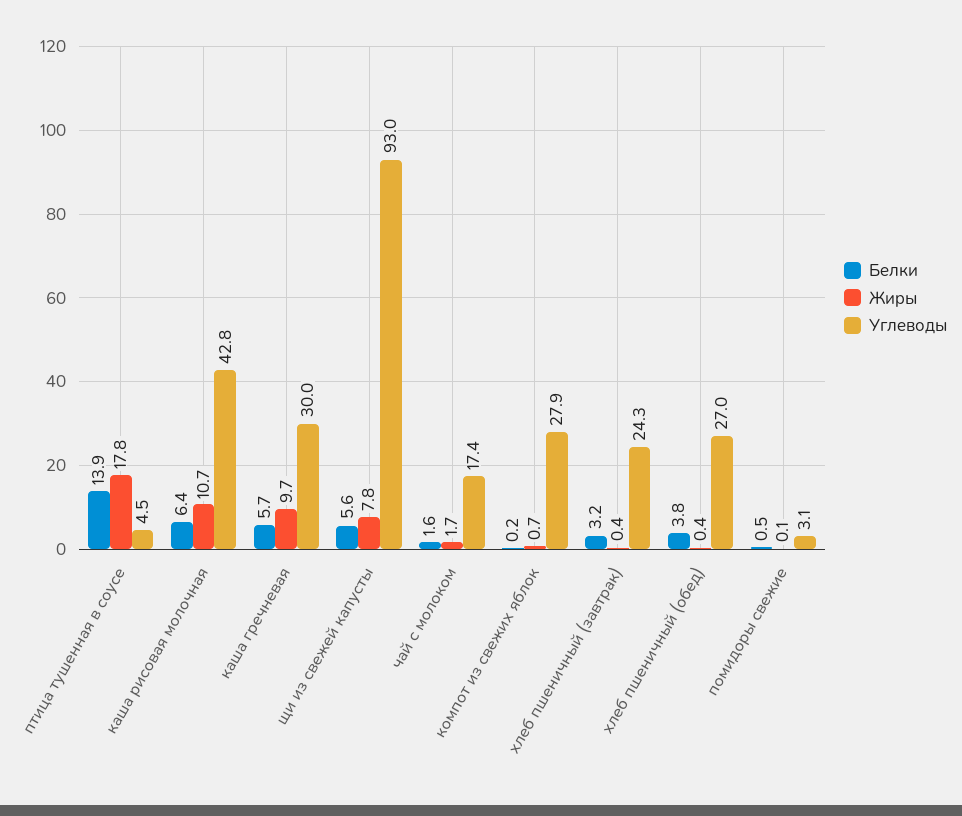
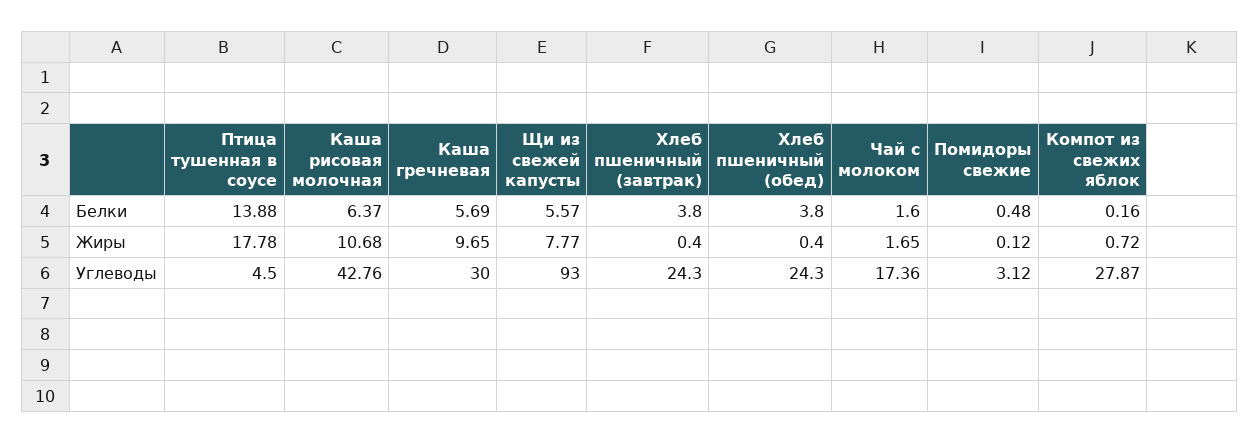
  {
    "Белки": {
      "птица тушенная в соусе": 13.88,
      "каша рисовая молочная": 6.37,
      "каша гречневая": 5.69,
      "щи из свежей капусты": 5.57,
      "чай с молоком": 1.6,
      "компот из свежих яблок": 0.16,
-     "хлеб пшеничный (завтрак)": 3.2,
+     "хлеб пшеничный (завтрак)": 3.8,
      "хлеб пшеничный (обед)": 3.8,
      "помидоры свежие": 0.48
    },
    "Жиры": {
      "птица тушенная в соусе": 17.78,
      "каша рисовая молочная": 10.68,
      "каша гречневая": 9.65,
      "щи из свежей капусты": 7.77,
      "чай с молоком": 1.65,
      "компот из свежих яблок": 0.72,
      "хлеб пшеничный (завтрак)": 0.4,
      "хлеб пшеничный (обед)": 0.4,
      "помидоры свежие": 0.12
    },
    "Углеводы": {
      "птица тушенная в соусе": 4.5,
      "каша рисовая молочная": 42.76,
      "каша гречневая": 30,
      "щи из свежей капусты": 93,
      "чай с молоком": 17.36,
      "компот из свежих яблок": 27.87,
      "хлеб пшеничный (завтрак)": 24.3,
-     "хлеб пшеничный (обед)": 27,
+     "хлеб пшеничный (обед)": 24.3,
      "помидоры свежие": 3.12
    }
  }

